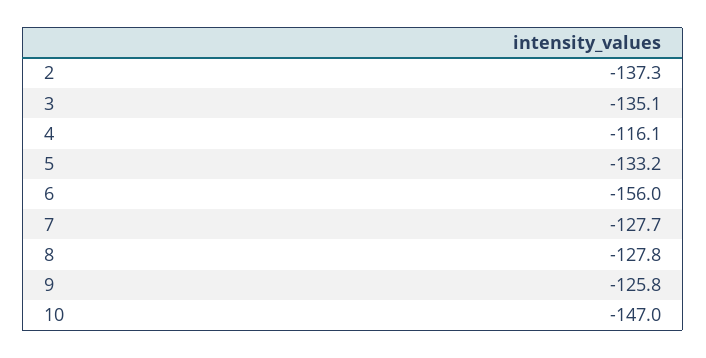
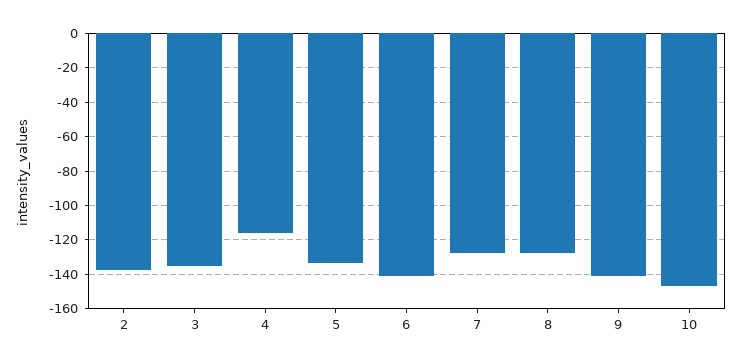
  {
    "2": -137.3,
    "3": -135.1,
    "4": -116.1,
    "5": -133.2,
-   "6": -156,
+   "6": -140,
    "7": -127.7,
    "8": -127.8,
-   "9": -125.8,
+   "9": -140,
    "10": -147
  }

